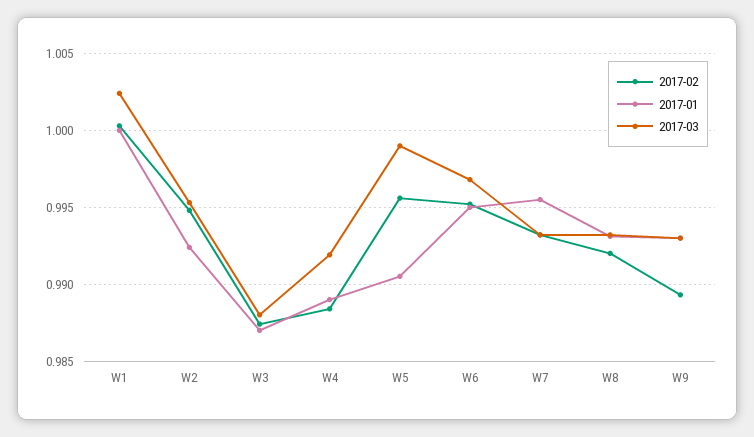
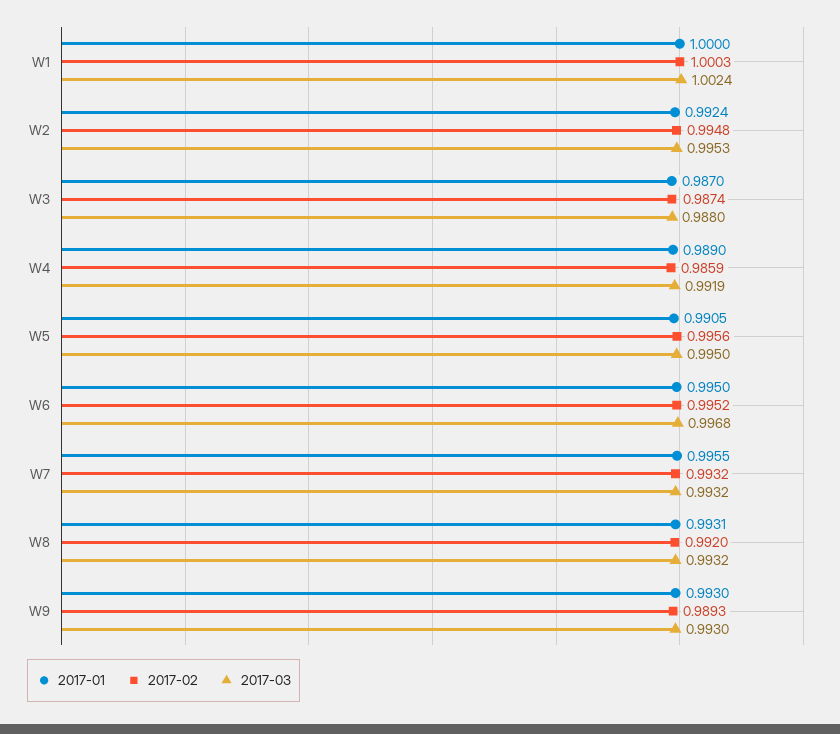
  {
    "2017-02": {
      "W1": 1.0003,
      "W2": 0.9948,
      "W3": 0.9874,
-     "W4": 0.9885,
+     "W4": 0.9859,
      "W5": 0.9956,
      "W6": 0.9952,
      "W7": 0.9932,
      "W8": 0.992,
      "W9": 0.9893
    },
    "2017-01": {
      "W1": 1,
      "W2": 0.9924,
      "W3": 0.987,
      "W4": 0.989,
      "W5": 0.9905,
      "W6": 0.995,
      "W7": 0.9955,
      "W8": 0.9931,
      "W9": 0.993
    },
    "2017-03": {
      "W1": 1.0024,
      "W2": 0.9953,
      "W3": 0.988,
      "W4": 0.9919,
-     "W5": 0.999,
+     "W5": 0.995,
      "W6": 0.9968,
      "W7": 0.9932,
      "W8": 0.9932,
      "W9": 0.993
    }
  }

